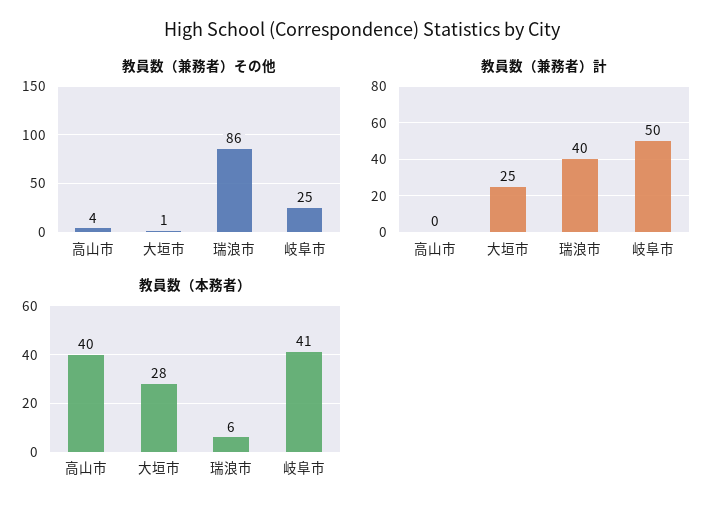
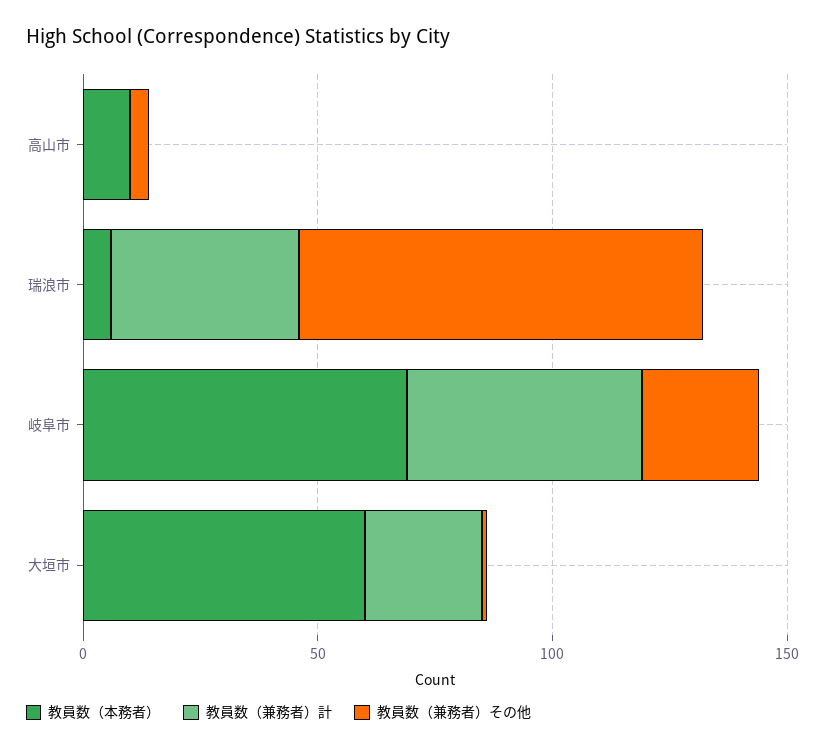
  {
    "教員数（兼務者）その他": {
      "高山市": 4,
      "大垣市": 1,
      "瑞浪市": 86,
      "岐阜市": 25
    },
    "教員数（兼務者）計": {
      "高山市": 0,
      "大垣市": 25,
      "瑞浪市": 40,
      "岐阜市": 50
    },
    "教員数（本務者）": {
-     "高山市": 40,
+     "高山市": 10,
-     "大垣市": 28,
+     "大垣市": 60,
      "瑞浪市": 6,
-     "岐阜市": 41
+     "岐阜市": 70
    }
  }

